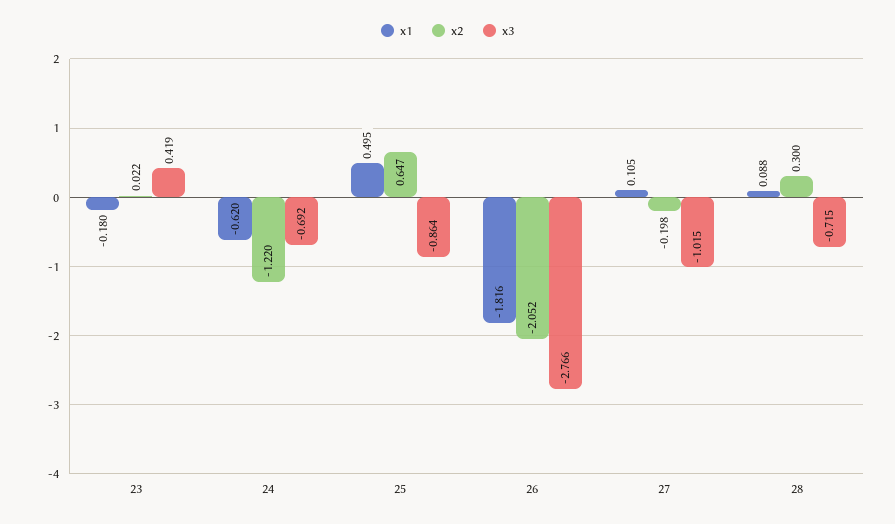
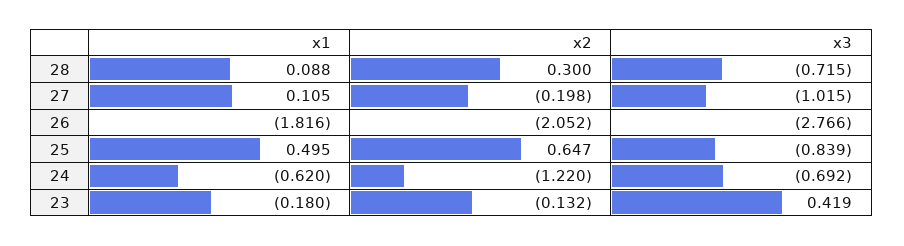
  {
    "x1": {
      "23": -0.18,
      "24": -0.62,
      "25": 0.495,
      "26": -1.816,
      "27": 0.105,
      "28": 0.088
    },
    "x2": {
-     "23": 0.022,
+     "23": -0.132,
      "24": -1.22,
      "25": 0.647,
      "26": -2.052,
      "27": -0.198,
      "28": 0.3
    },
    "x3": {
      "23": 0.419,
      "24": -0.692,
-     "25": -0.864,
+     "25": -0.839,
      "26": -2.766,
      "27": -1.015,
      "28": -0.715
    }
  }

